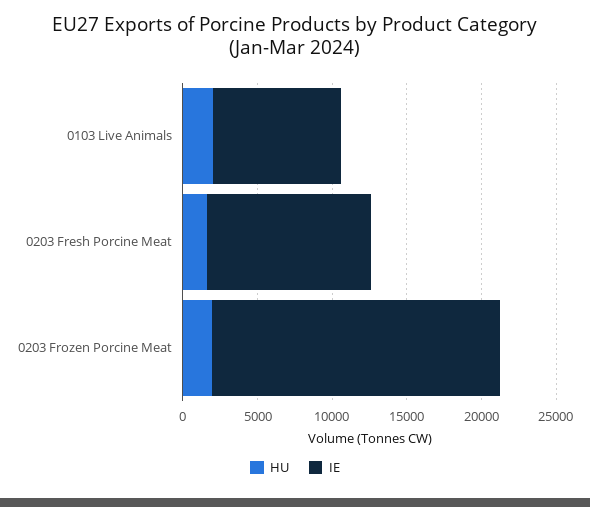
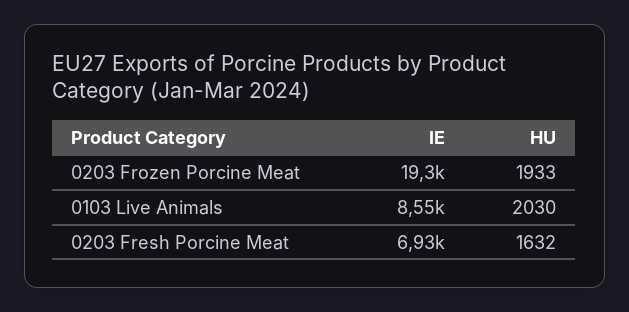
  {
    "HU": {
      "0103 Live Animals": 2030,
      "0203 Fresh Porcine Meat": 1632,
      "0203 Frozen Porcine Meat": 1933
    },
    "IE": {
      "0103 Live Animals": 8550,
-     "0203 Fresh Porcine Meat": 11000,
+     "0203 Fresh Porcine Meat": 6930,
      "0203 Frozen Porcine Meat": 19300
    }
  }

